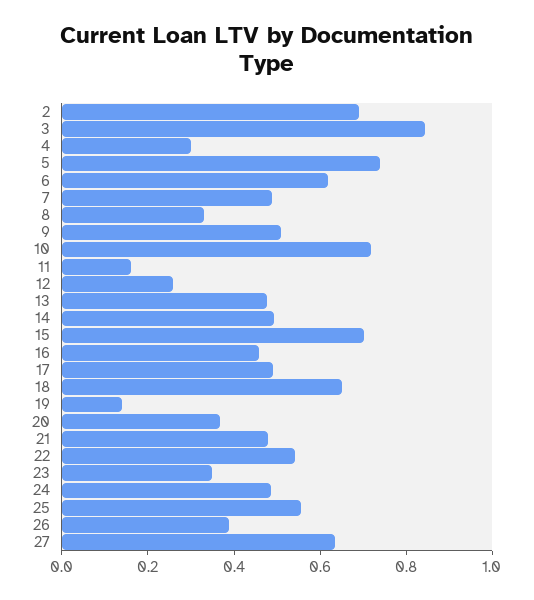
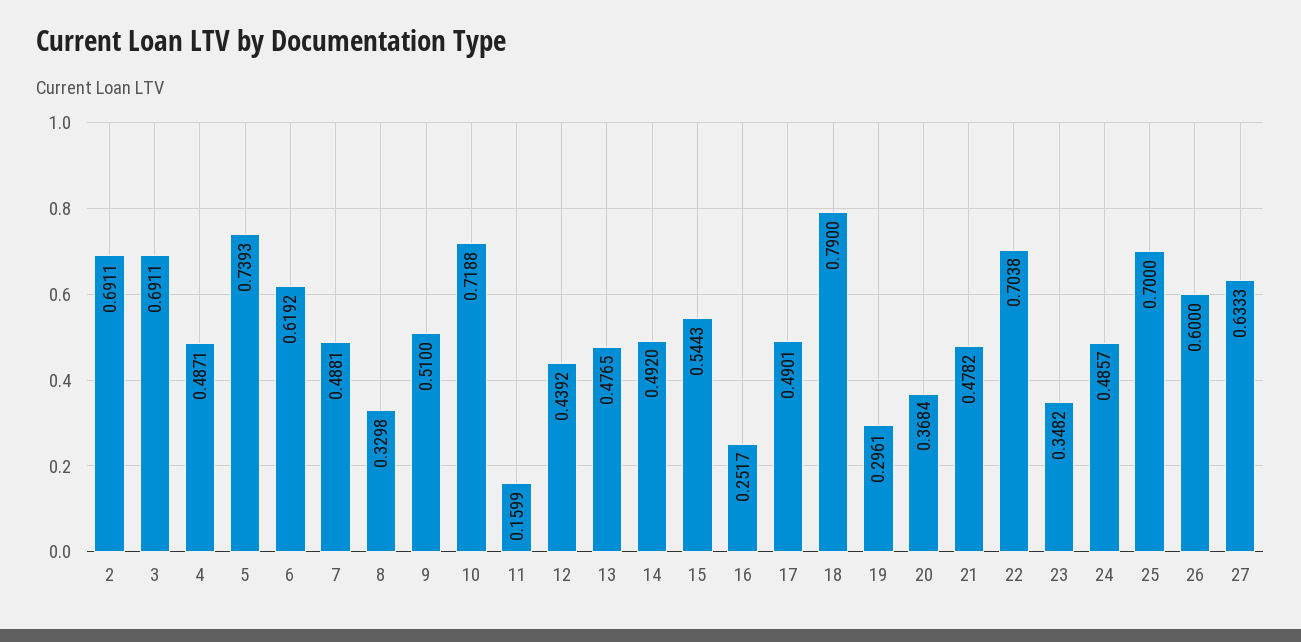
  {
    "2": 0.6911,
-   "3": 0.85,
+   "3": 0.6911,
-   "4": 0.3,
+   "4": 0.4871,
    "5": 0.7393,
    "6": 0.6192,
    "7": 0.4881,
    "8": 0.3298,
    "9": 0.51,
    "10": 0.7188,
    "11": 0.1599,
-   "12": 0.25,
+   "12": 0.4392,
    "13": 0.4765,
    "14": 0.492,
-   "15": 0.7,
+   "15": 0.5443,
-   "16": 0.45,
+   "16": 0.2517,
    "17": 0.4901,
-   "18": 0.65,
+   "18": 0.79,
-   "19": 0.15,
+   "19": 0.2961,
    "20": 0.3684,
    "21": 0.4782,
-   "22": 0.55,
+   "22": 0.7038,
    "23": 0.3482,
    "24": 0.4857,
-   "25": 0.55,
+   "25": 0.7,
-   "26": 0.4,
+   "26": 0.6,
    "27": 0.6333
  }

